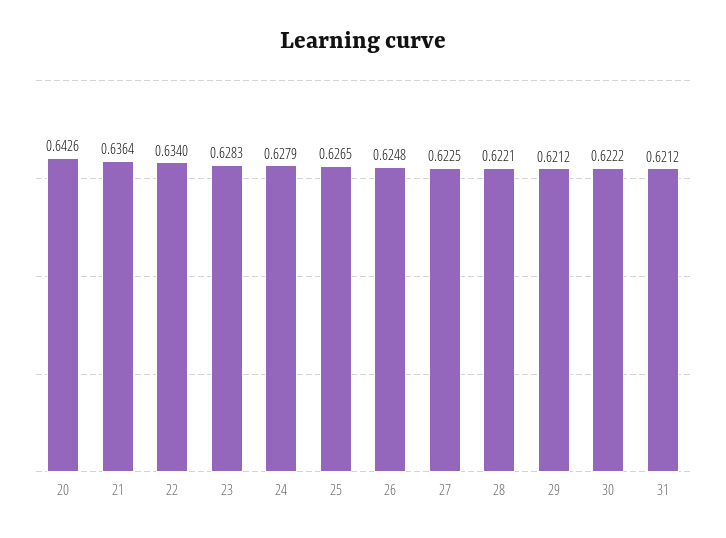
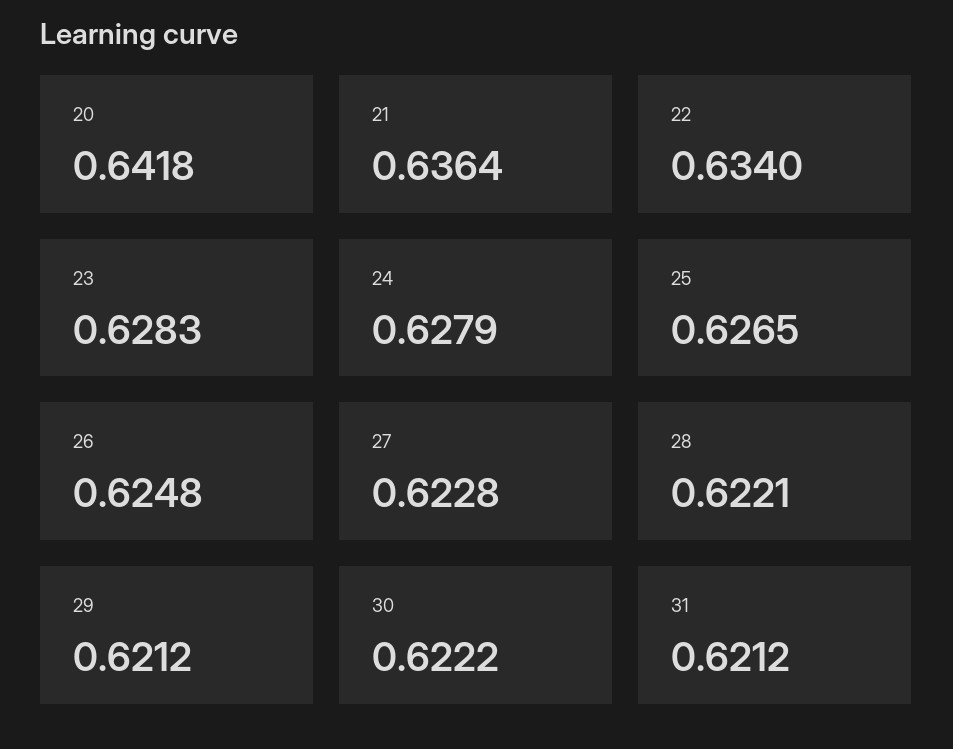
  {
-   "20": 0.6426,
+   "20": 0.6418,
    "21": 0.6364,
    "22": 0.634,
    "23": 0.6283,
    "24": 0.6279,
    "25": 0.6265,
    "26": 0.6248,
-   "27": 0.6225,
+   "27": 0.6228,
    "28": 0.6221,
    "29": 0.6212,
    "30": 0.6222,
    "31": 0.6212
  }

